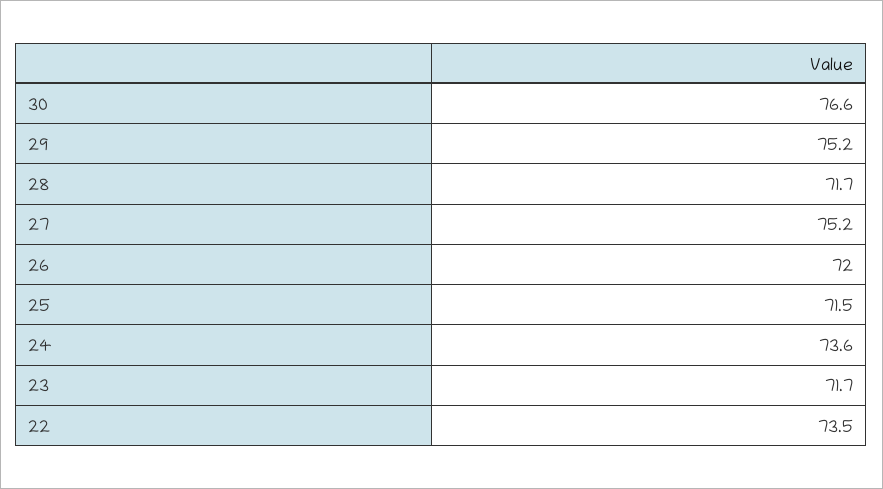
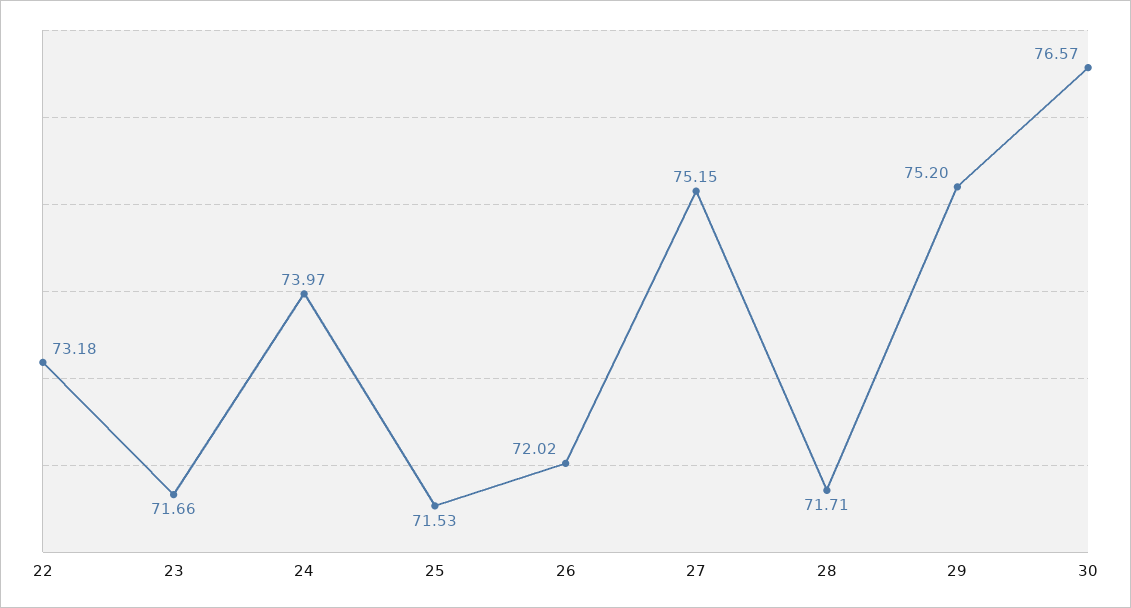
  {
    "30": 76.57,
    "29": 75.2,
    "28": 71.71,
    "27": 75.15,
    "26": 72.02,
    "25": 71.53,
-   "24": 73.6,
+   "24": 73.97,
    "23": 71.66,
-   "22": 73.5
+   "22": 73.18
  }

